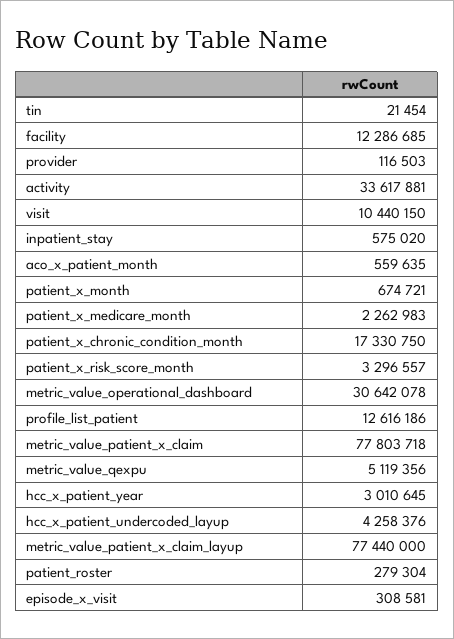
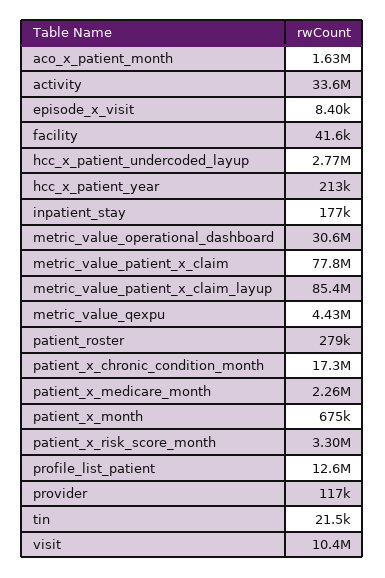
  {
    "tin": 21454,
-   "facility": 12286685,
+   "facility": 41600,
    "provider": 116503,
    "activity": 33617881,
    "visit": 10440150,
-   "inpatient_stay": 575020,
+   "inpatient_stay": 177000,
-   "aco_x_patient_month": 559635,
+   "aco_x_patient_month": 1630000,
    "patient_x_month": 674721,
    "patient_x_medicare_month": 2262983,
    "patient_x_chronic_condition_month": 17330750,
    "patient_x_risk_score_month": 3296557,
    "metric_value_operational_dashboard": 30642078,
    "profile_list_patient": 12616186,
    "metric_value_patient_x_claim": 77803718,
-   "metric_value_qexpu": 5119356,
+   "metric_value_qexpu": 4430000,
-   "hcc_x_patient_year": 3010645,
+   "hcc_x_patient_year": 213000,
-   "hcc_x_patient_undercoded_layup": 4258376,
+   "hcc_x_patient_undercoded_layup": 2770000,
-   "metric_value_patient_x_claim_layup": 77440000,
+   "metric_value_patient_x_claim_layup": 85400000,
    "patient_roster": 279304,
-   "episode_x_visit": 308581
+   "episode_x_visit": 8400
  }

